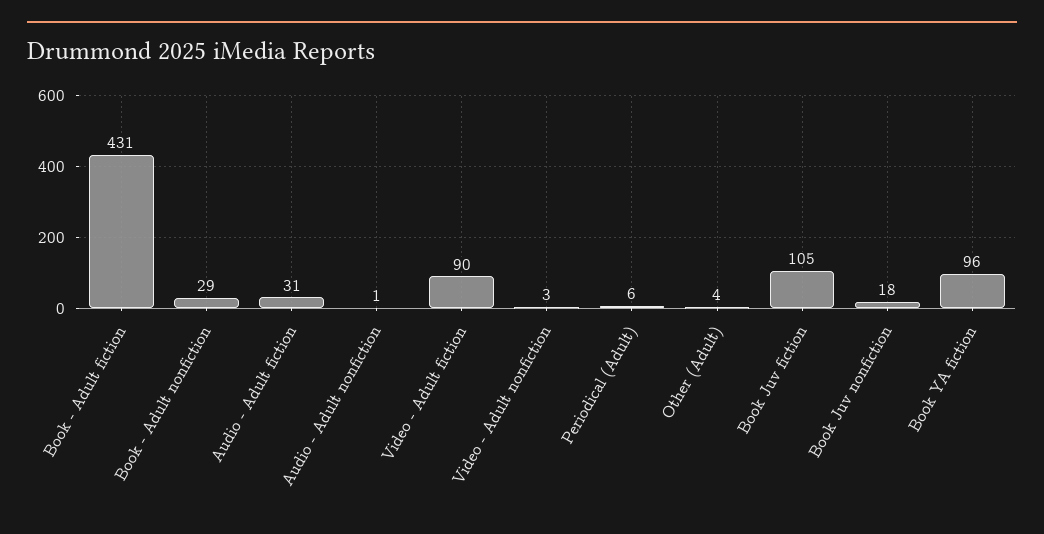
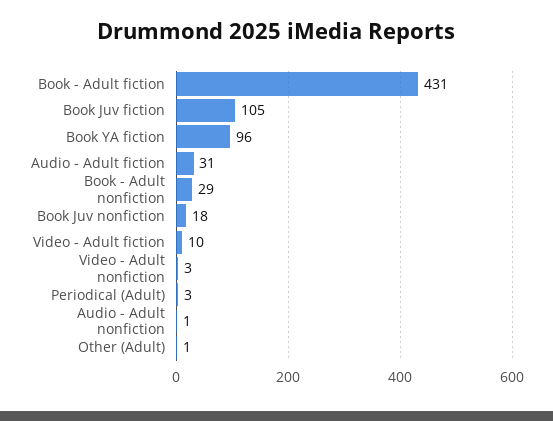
  {
    "Book - Adult fiction": 431,
    "Book - Adult nonfiction": 29,
    "Audio - Adult fiction": 31,
    "Audio - Adult nonfiction": 1,
-   "Video - Adult fiction": 90,
+   "Video - Adult fiction": 10,
    "Video - Adult nonfiction": 3,
-   "Periodical (Adult)": 6,
+   "Periodical (Adult)": 3,
-   "Other (Adult)": 4,
+   "Other (Adult)": 1,
    "Book Juv fiction": 105,
    "Book Juv nonfiction": 18,
    "Book YA fiction": 96
  }

